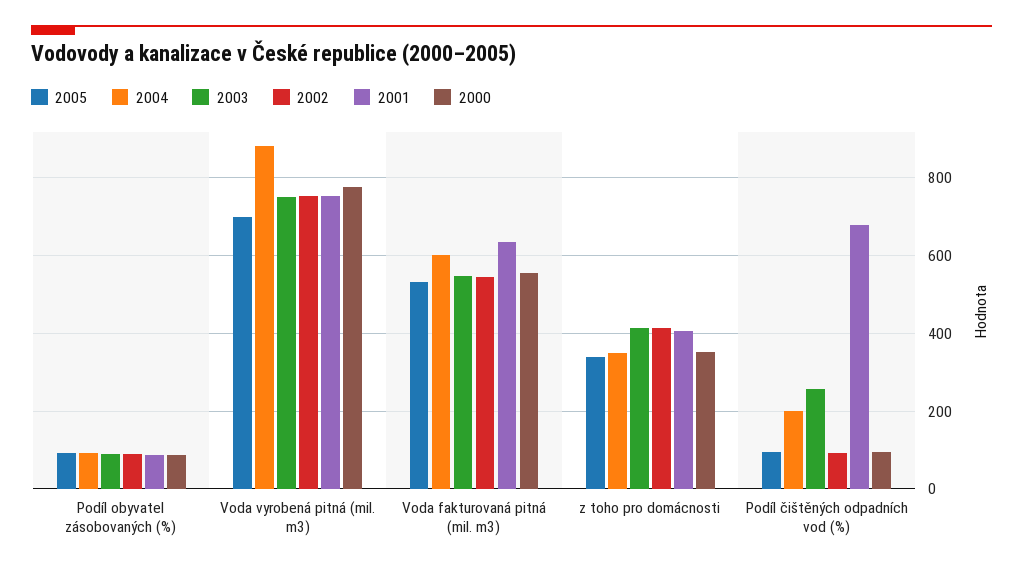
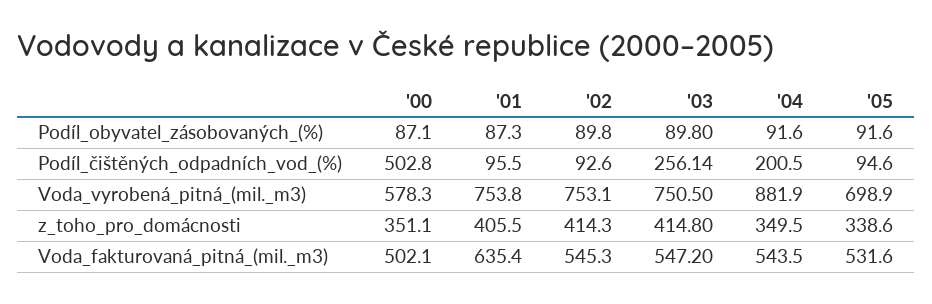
  {
    "2005": {
      "Podíl obyvatel zásobovaných (%)": 91.6,
      "Voda vyrobená pitná (mil. m3)": 698.9,
      "Voda fakturovaná pitná (mil. m3)": 531.6,
      "z toho pro domácnosti": 338.6,
      "Podíl čištěných odpadních vod (%)": 94.6
    },
    "2004": {
      "Podíl obyvatel zásobovaných (%)": 91.6,
      "Voda vyrobená pitná (mil. m3)": 881.9,
-     "Voda fakturovaná pitná (mil. m3)": 600,
+     "Voda fakturovaná pitná (mil. m3)": 543.5,
      "z toho pro domácnosti": 349.5,
      "Podíl čištěných odpadních vod (%)": 200.5
    },
    "2003": {
      "Podíl obyvatel zásobovaných (%)": 89.8,
      "Voda vyrobená pitná (mil. m3)": 750.5,
      "Voda fakturovaná pitná (mil. m3)": 547.2,
      "z toho pro domácnosti": 414.8,
      "Podíl čištěných odpadních vod (%)": 256.14
    },
    "2002": {
      "Podíl obyvatel zásobovaných (%)": 89.8,
      "Voda vyrobená pitná (mil. m3)": 753.1,
      "Voda fakturovaná pitná (mil. m3)": 545.3,
      "z toho pro domácnosti": 414.3,
      "Podíl čištěných odpadních vod (%)": 92.6
    },
    "2001": {
      "Podíl obyvatel zásobovaných (%)": 87.3,
      "Voda vyrobená pitná (mil. m3)": 753.8,
      "Voda fakturovaná pitná (mil. m3)": 635.4,
      "z toho pro domácnosti": 405.5,
-     "Podíl čištěných odpadních vod (%)": 680
+     "Podíl čištěných odpadních vod (%)": 95.5
    },
    "2000": {
      "Podíl obyvatel zásobovaných (%)": 87.1,
-     "Voda vyrobená pitná (mil. m3)": 780,
+     "Voda vyrobená pitná (mil. m3)": 578.3,
-     "Voda fakturovaná pitná (mil. m3)": 560,
+     "Voda fakturovaná pitná (mil. m3)": 502.1,
      "z toho pro domácnosti": 351.1,
-     "Podíl čištěných odpadních vod (%)": 100
+     "Podíl čištěných odpadních vod (%)": 502.8
    }
  }

